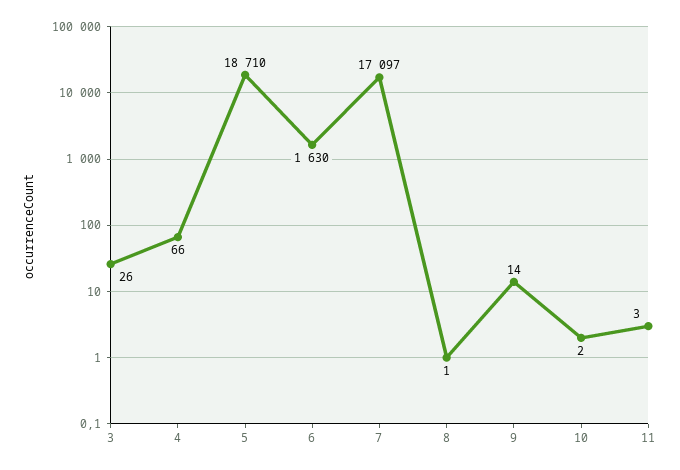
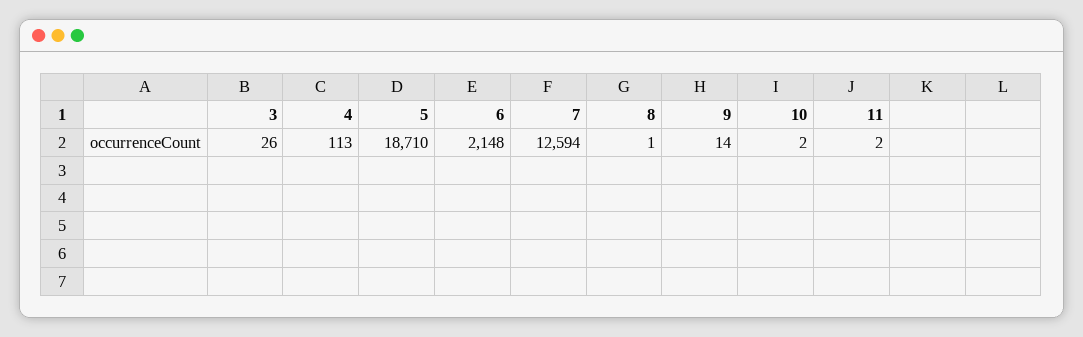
  {
    "3": 26,
-   "4": 66,
+   "4": 113,
    "5": 18710,
-   "6": 1630,
+   "6": 2148,
-   "7": 17097,
+   "7": 12594,
    "8": 1,
    "9": 14,
    "10": 2,
-   "11": 3
+   "11": 2
  }

